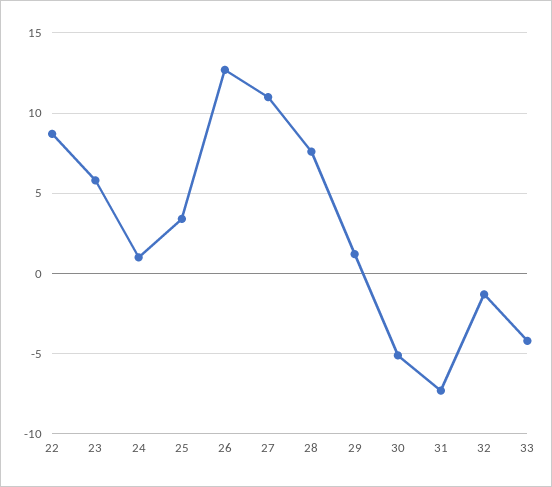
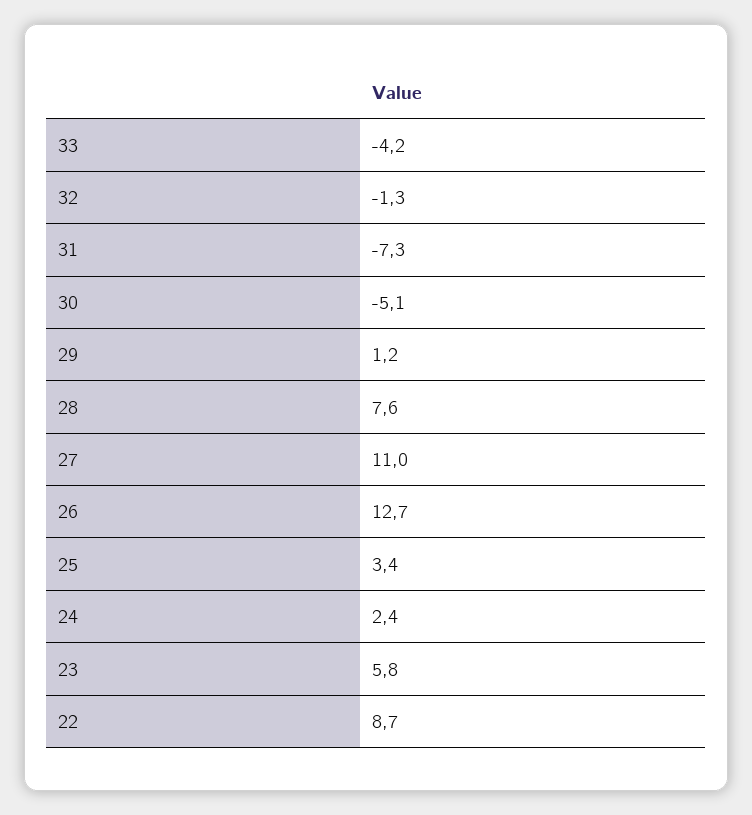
  {
    "22": 8.7,
    "23": 5.8,
-   "24": 1,
+   "24": 2.4,
    "25": 3.4,
    "26": 12.7,
    "27": 11,
    "28": 7.6,
    "29": 1.2,
    "30": -5.1,
    "31": -7.3,
    "32": -1.3,
    "33": -4.2
  }

